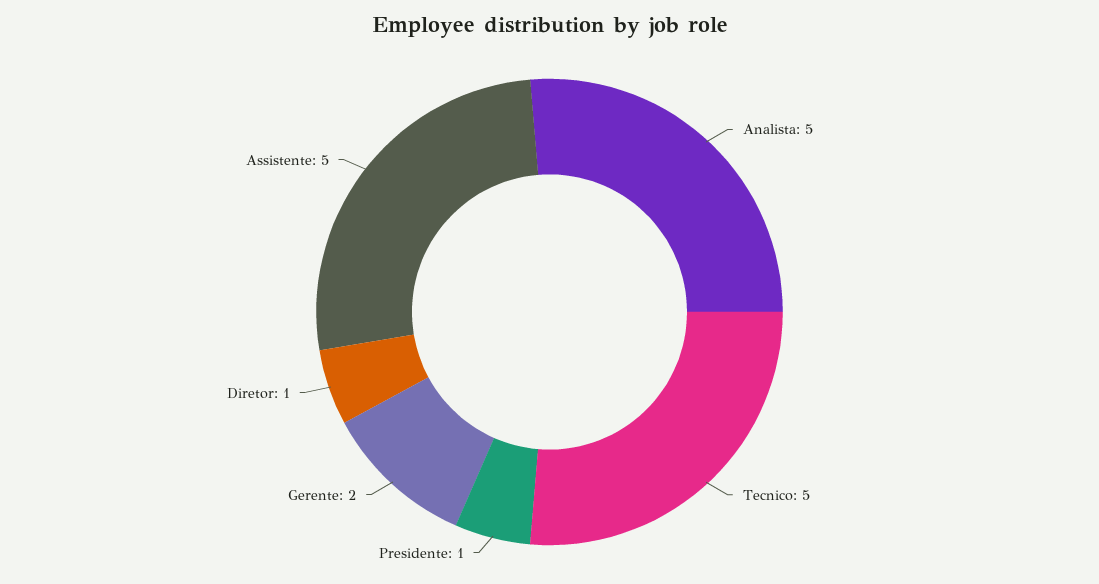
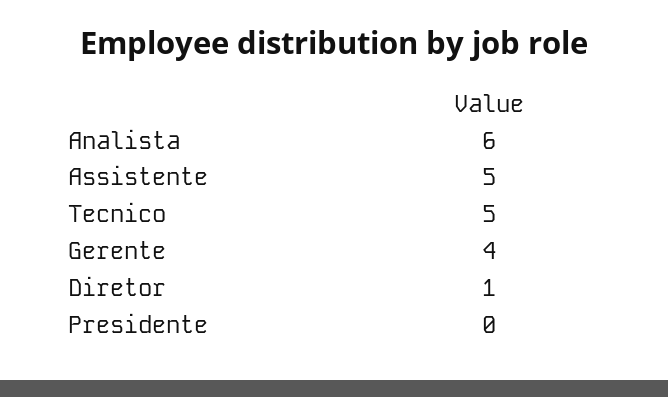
  {
-   "Analista": 5,
+   "Analista": 6,
    "Tecnico": 5,
-   "Presidente": 1,
+   "Presidente": 0,
-   "Gerente": 2,
+   "Gerente": 4,
    "Diretor": 1,
    "Assistente": 5
  }

